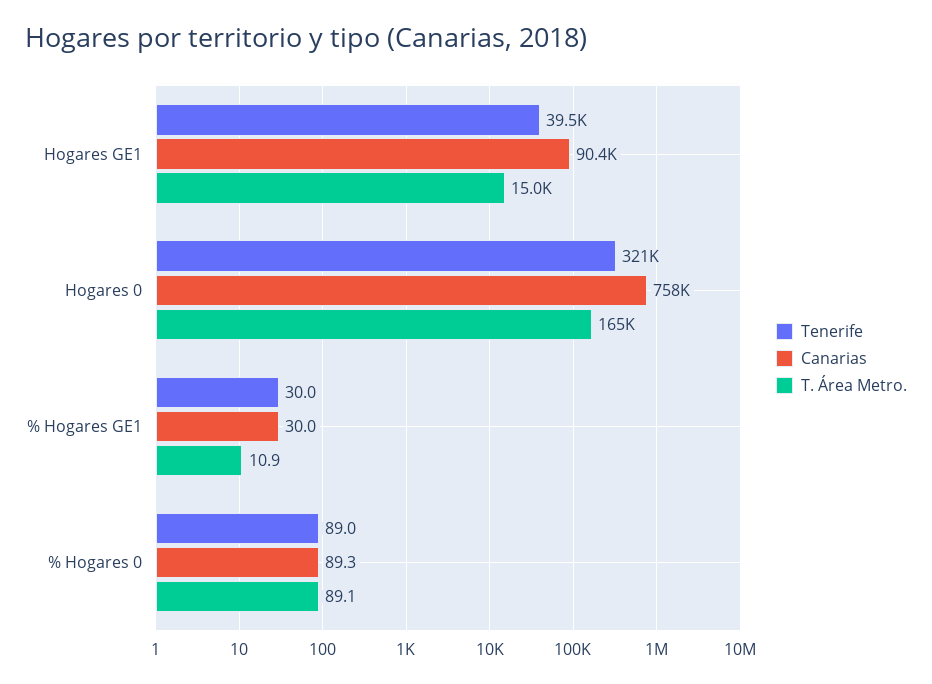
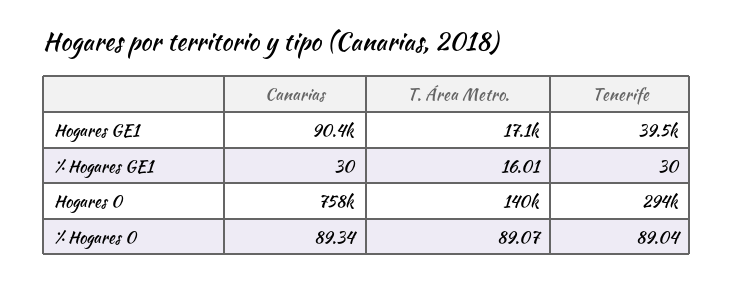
  {
    "Tenerife": {
      "Hogares GE1": 39500,
-     "Hogares 0": 321000,
+     "Hogares 0": 294000,
      "% Hogares GE1": 30,
      "% Hogares 0": 89.04
    },
    "Canarias": {
      "Hogares GE1": 90400,
      "Hogares 0": 758000,
      "% Hogares GE1": 30,
      "% Hogares 0": 89.34
    },
    "T. Área Metro.": {
-     "Hogares GE1": 15000,
+     "Hogares GE1": 17100,
-     "Hogares 0": 165000,
+     "Hogares 0": 140000,
-     "% Hogares GE1": 10.9,
+     "% Hogares GE1": 16.01,
      "% Hogares 0": 89.07
    }
  }

